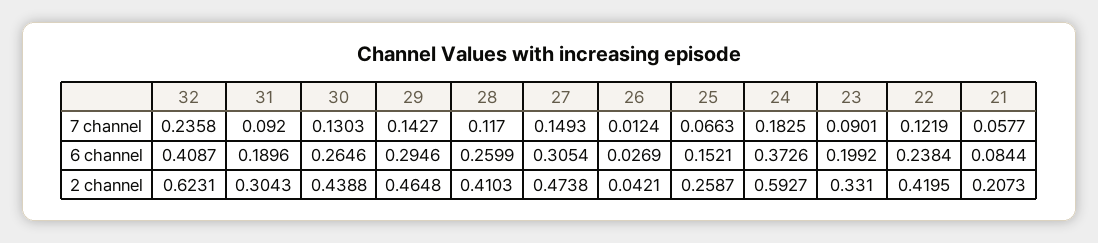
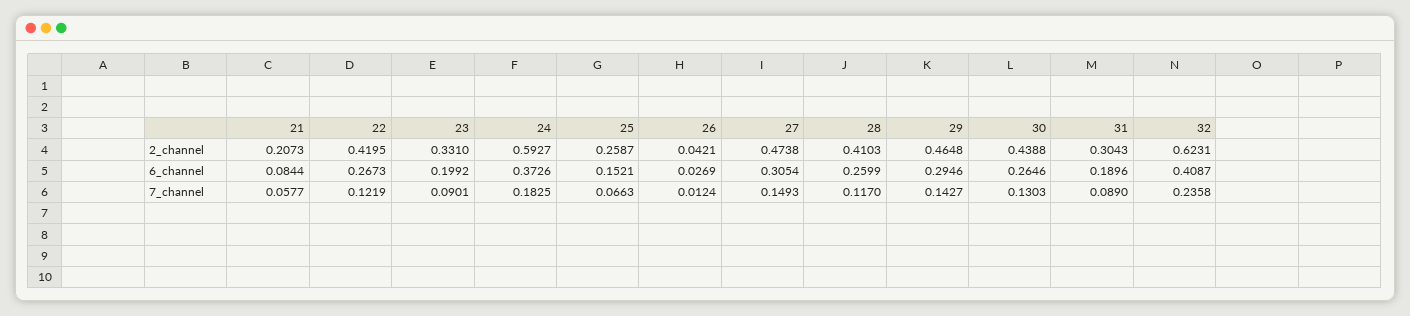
  {
    "32": {
      "7 channel": 0.2358,
      "6 channel": 0.4087,
      "2 channel": 0.6231
    },
    "31": {
-     "7 channel": 0.092,
+     "7 channel": 0.089,
      "6 channel": 0.1896,
      "2 channel": 0.3043
    },
    "30": {
      "7 channel": 0.1303,
      "6 channel": 0.2646,
      "2 channel": 0.4388
    },
    "29": {
      "7 channel": 0.1427,
      "6 channel": 0.2946,
      "2 channel": 0.4648
    },
    "28": {
      "7 channel": 0.117,
      "6 channel": 0.2599,
      "2 channel": 0.4103
    },
    "27": {
      "7 channel": 0.1493,
      "6 channel": 0.3054,
      "2 channel": 0.4738
    },
    "26": {
      "7 channel": 0.0124,
      "6 channel": 0.0269,
      "2 channel": 0.0421
    },
    "25": {
      "7 channel": 0.0663,
      "6 channel": 0.1521,
      "2 channel": 0.2587
    },
    "24": {
      "7 channel": 0.1825,
      "6 channel": 0.3726,
      "2 channel": 0.5927
    },
    "23": {
      "7 channel": 0.0901,
      "6 channel": 0.1992,
      "2 channel": 0.331
    },
    "22": {
      "7 channel": 0.1219,
-     "6 channel": 0.2384,
+     "6 channel": 0.2673,
      "2 channel": 0.4195
    },
    "21": {
      "7 channel": 0.0577,
      "6 channel": 0.0844,
      "2 channel": 0.2073
    }
  }

